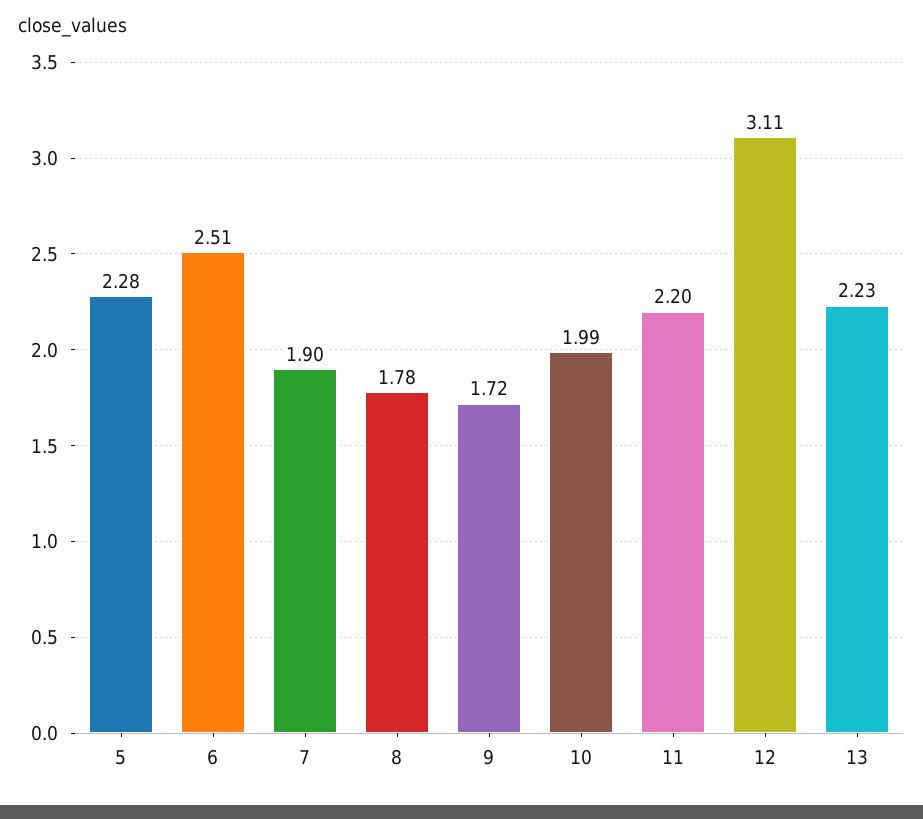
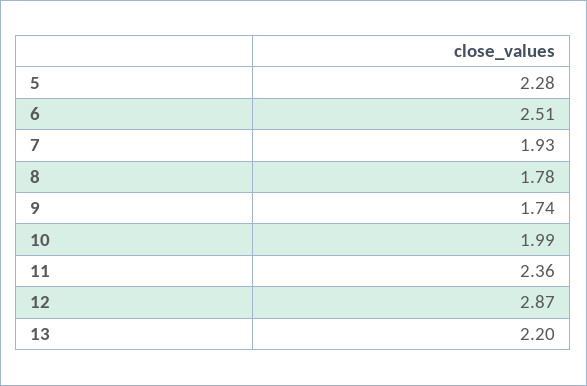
  {
    "5": 2.28,
    "6": 2.51,
-   "7": 1.9,
+   "7": 1.93,
    "8": 1.78,
-   "9": 1.72,
+   "9": 1.74,
    "10": 1.99,
-   "11": 2.2,
+   "11": 2.36,
-   "12": 3.11,
+   "12": 2.87,
-   "13": 2.23
+   "13": 2.2
  }

